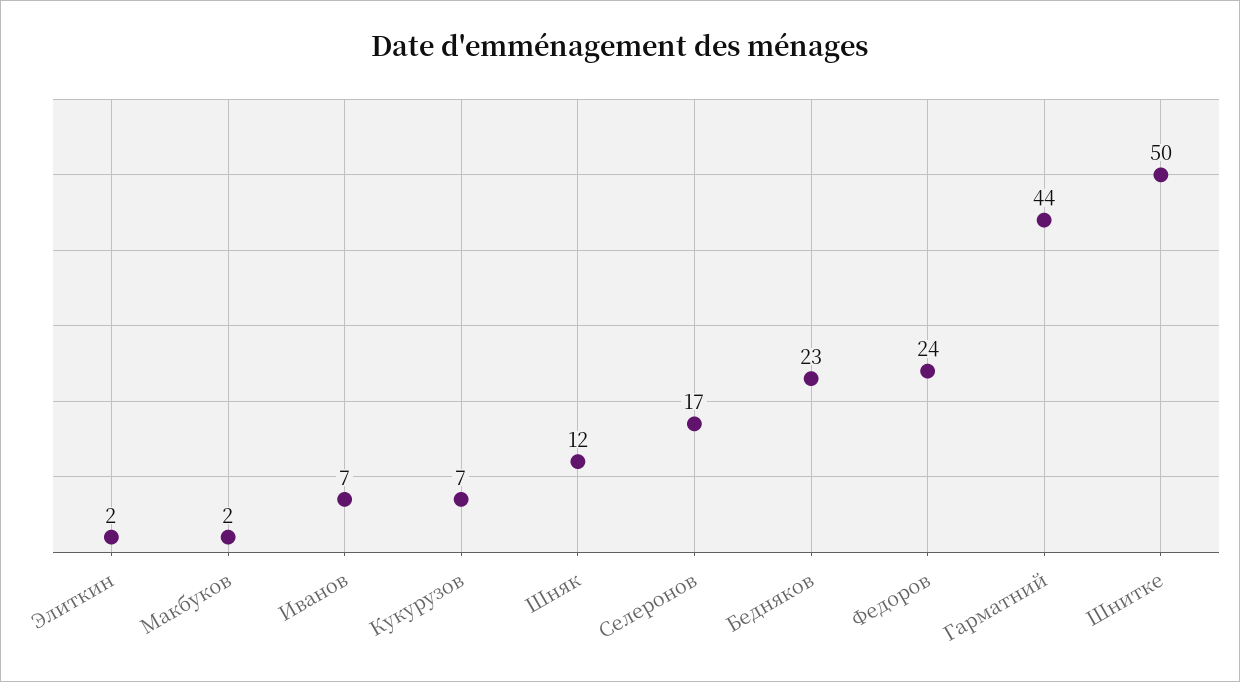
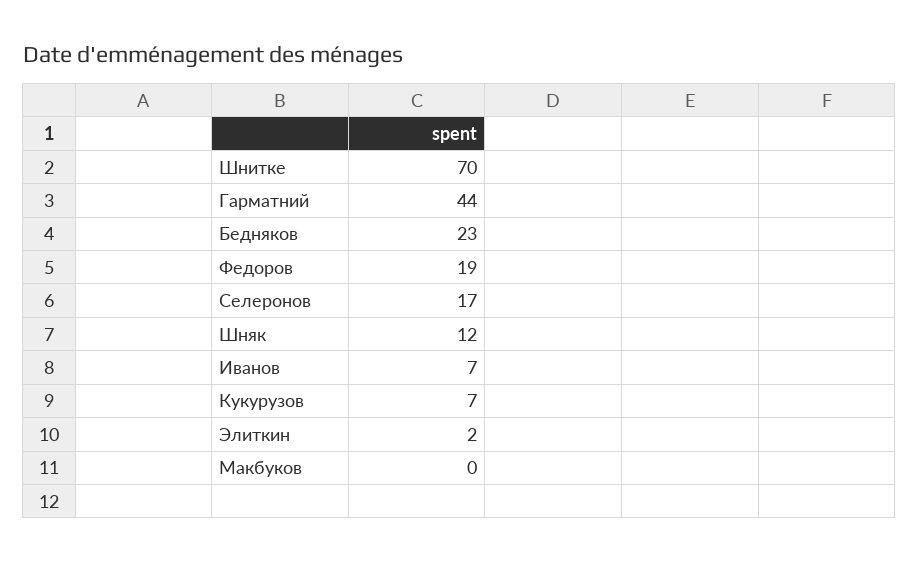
  {
    "Элиткин": 2,
-   "Макбуков": 2,
+   "Макбуков": 0,
    "Иванов": 7,
    "Кукурузов": 7,
    "Шняк": 12,
    "Селеронов": 17,
    "Бедняков": 23,
-   "Федоров": 24,
+   "Федоров": 19,
    "Гарматний": 44,
-   "Шнитке": 50
+   "Шнитке": 70
  }

